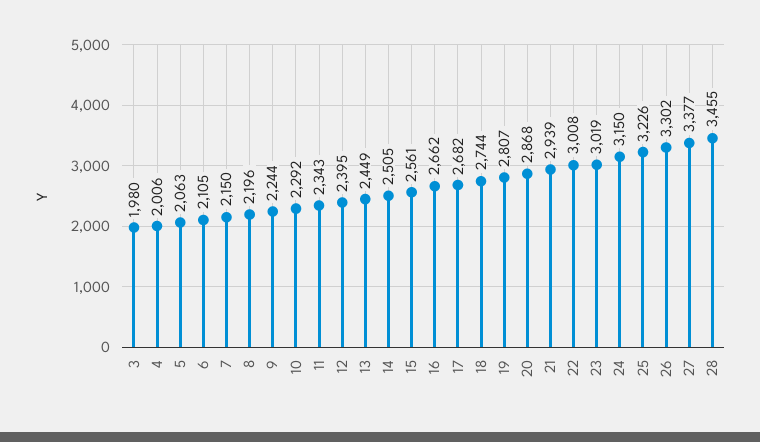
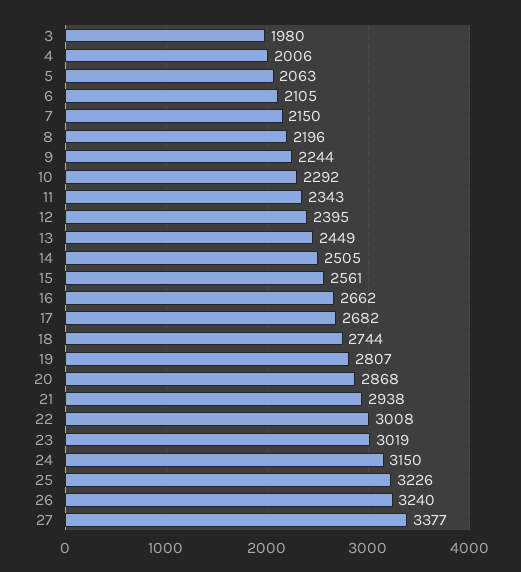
  {
    "3": 1980,
    "4": 2006,
    "5": 2063,
    "6": 2105,
    "7": 2150,
    "8": 2196,
    "9": 2244,
    "10": 2292,
    "11": 2343,
    "12": 2395,
    "13": 2449,
    "14": 2505,
    "15": 2561,
    "16": 2662,
    "17": 2682,
    "18": 2744,
    "19": 2807,
    "20": 2868,
-   "21": 2939,
+   "21": 2938,
    "22": 3008,
    "23": 3019,
    "24": 3150,
    "25": 3226,
-   "26": 3302,
+   "26": 3240,
-   "27": 3377,
+   "27": 3377
-   "28": 3455
  }

